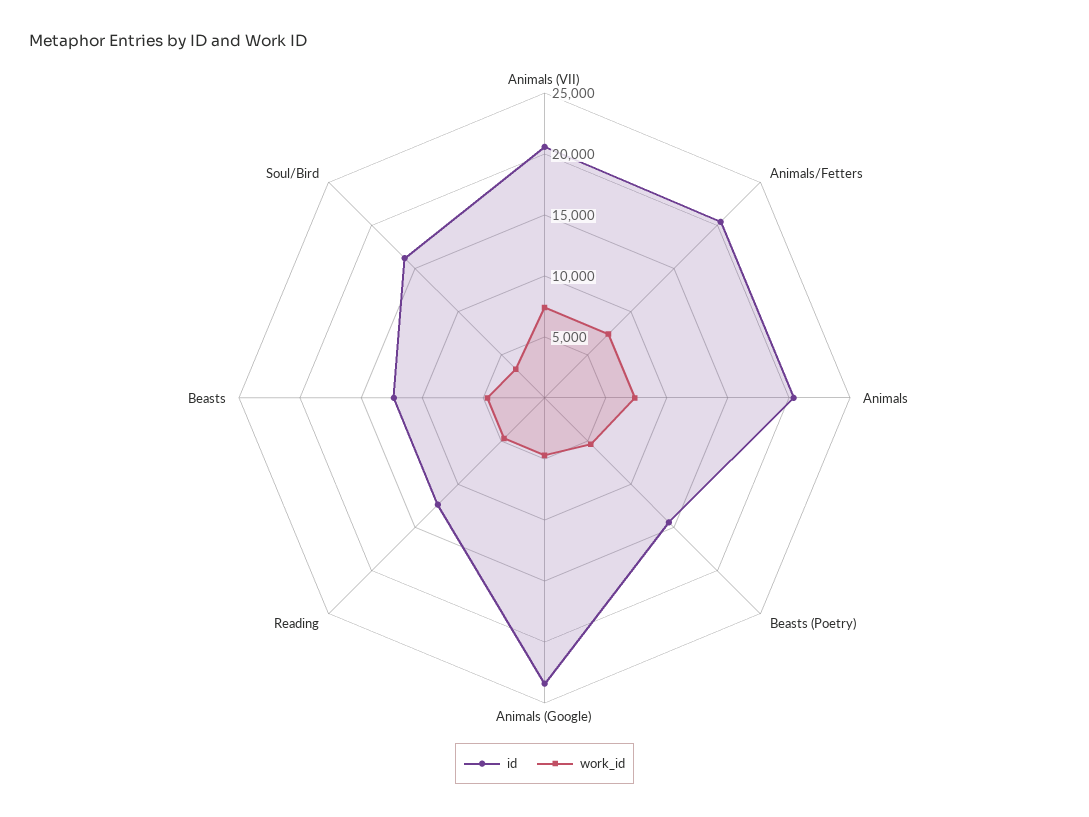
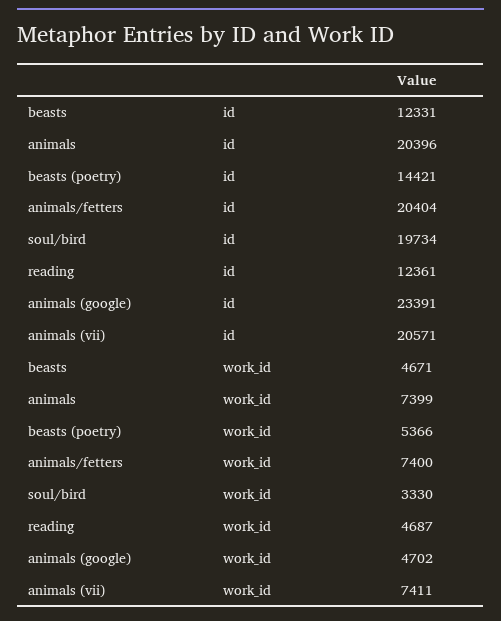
  {
    "id": {
      "Animals (VII)": 20571,
      "Animals/Fetters": 20404,
      "Animals": 20396,
      "Beasts (Poetry)": 14421,
      "Animals (Google)": 23391,
      "Reading": 12361,
      "Beasts": 12331,
-     "Soul/Bird": 16000
+     "Soul/Bird": 19734
    },
    "work_id": {
      "Animals (VII)": 7411,
      "Animals/Fetters": 7400,
      "Animals": 7399,
      "Beasts (Poetry)": 5366,
      "Animals (Google)": 4702,
      "Reading": 4687,
      "Beasts": 4671,
      "Soul/Bird": 3330
    }
  }

